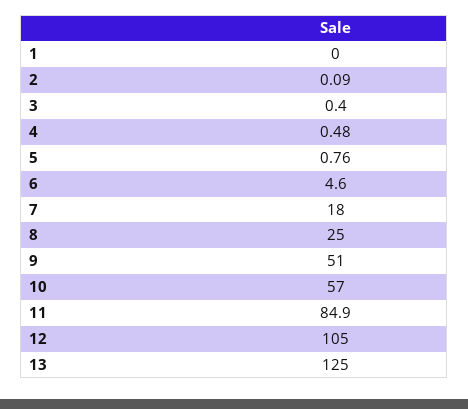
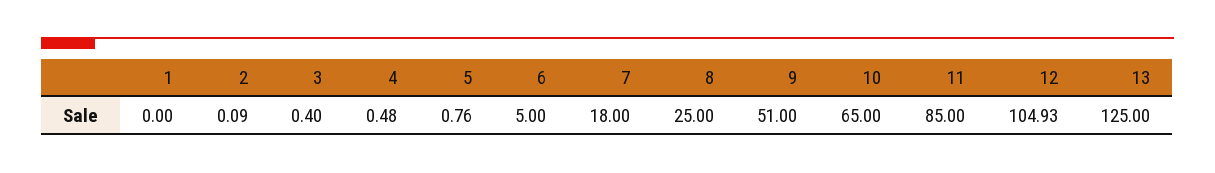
  {
    "1": 0,
    "2": 0.09,
    "3": 0.4,
    "4": 0.48,
    "5": 0.76,
-   "6": 4.6,
+   "6": 5,
    "7": 18,
    "8": 25,
    "9": 51,
-   "10": 57,
+   "10": 65,
-   "11": 84.9,
+   "11": 85,
-   "12": 105,
+   "12": 104.93,
    "13": 125
  }

